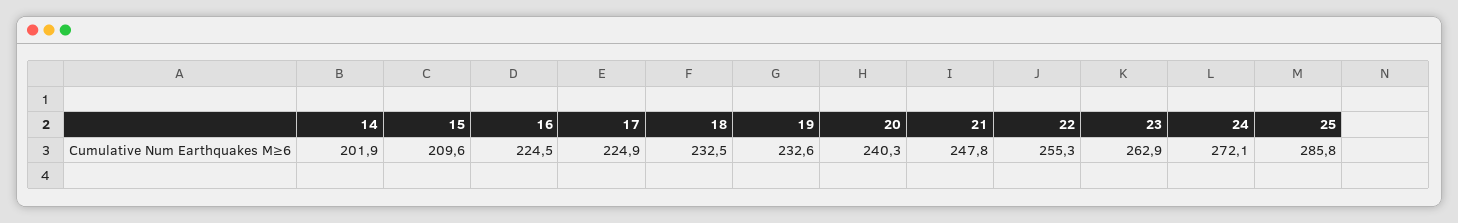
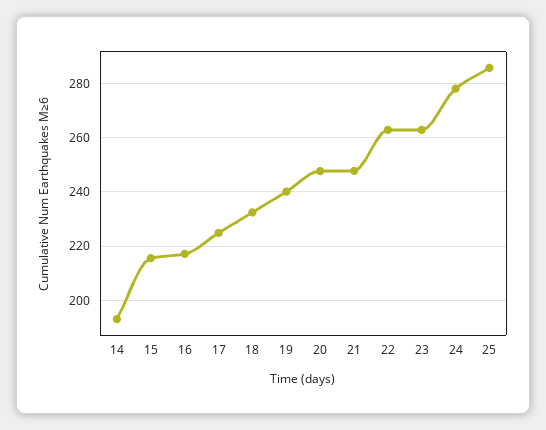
  {
-   "14": 201.9,
+   "14": 192.5,
-   "15": 209.6,
+   "15": 215,
-   "16": 224.5,
+   "16": 217.5,
    "17": 224.9,
    "18": 232.5,
-   "19": 232.6,
+   "19": 240,
-   "20": 240.3,
+   "20": 247.5,
    "21": 247.8,
-   "22": 255.3,
+   "22": 262.5,
    "23": 262.9,
-   "24": 272.1,
+   "24": 277.5,
    "25": 285.8
  }

